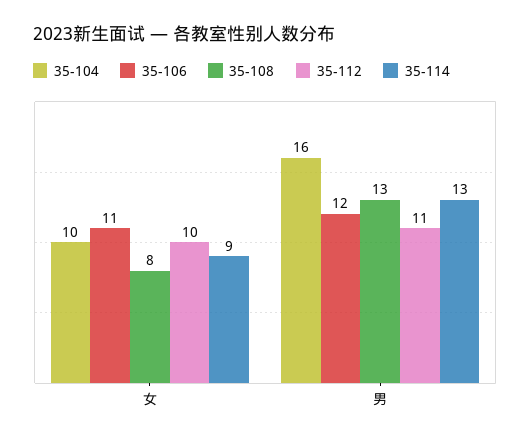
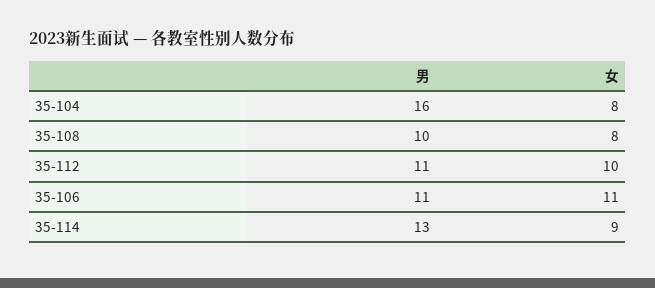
  {
    "35-104": {
-     "女": 10,
+     "女": 8,
      "男": 16
    },
    "35-106": {
      "女": 11,
-     "男": 12
+     "男": 11
    },
    "35-108": {
      "女": 8,
-     "男": 13
+     "男": 10
    },
    "35-112": {
      "女": 10,
      "男": 11
    },
    "35-114": {
      "女": 9,
      "男": 13
    }
  }

